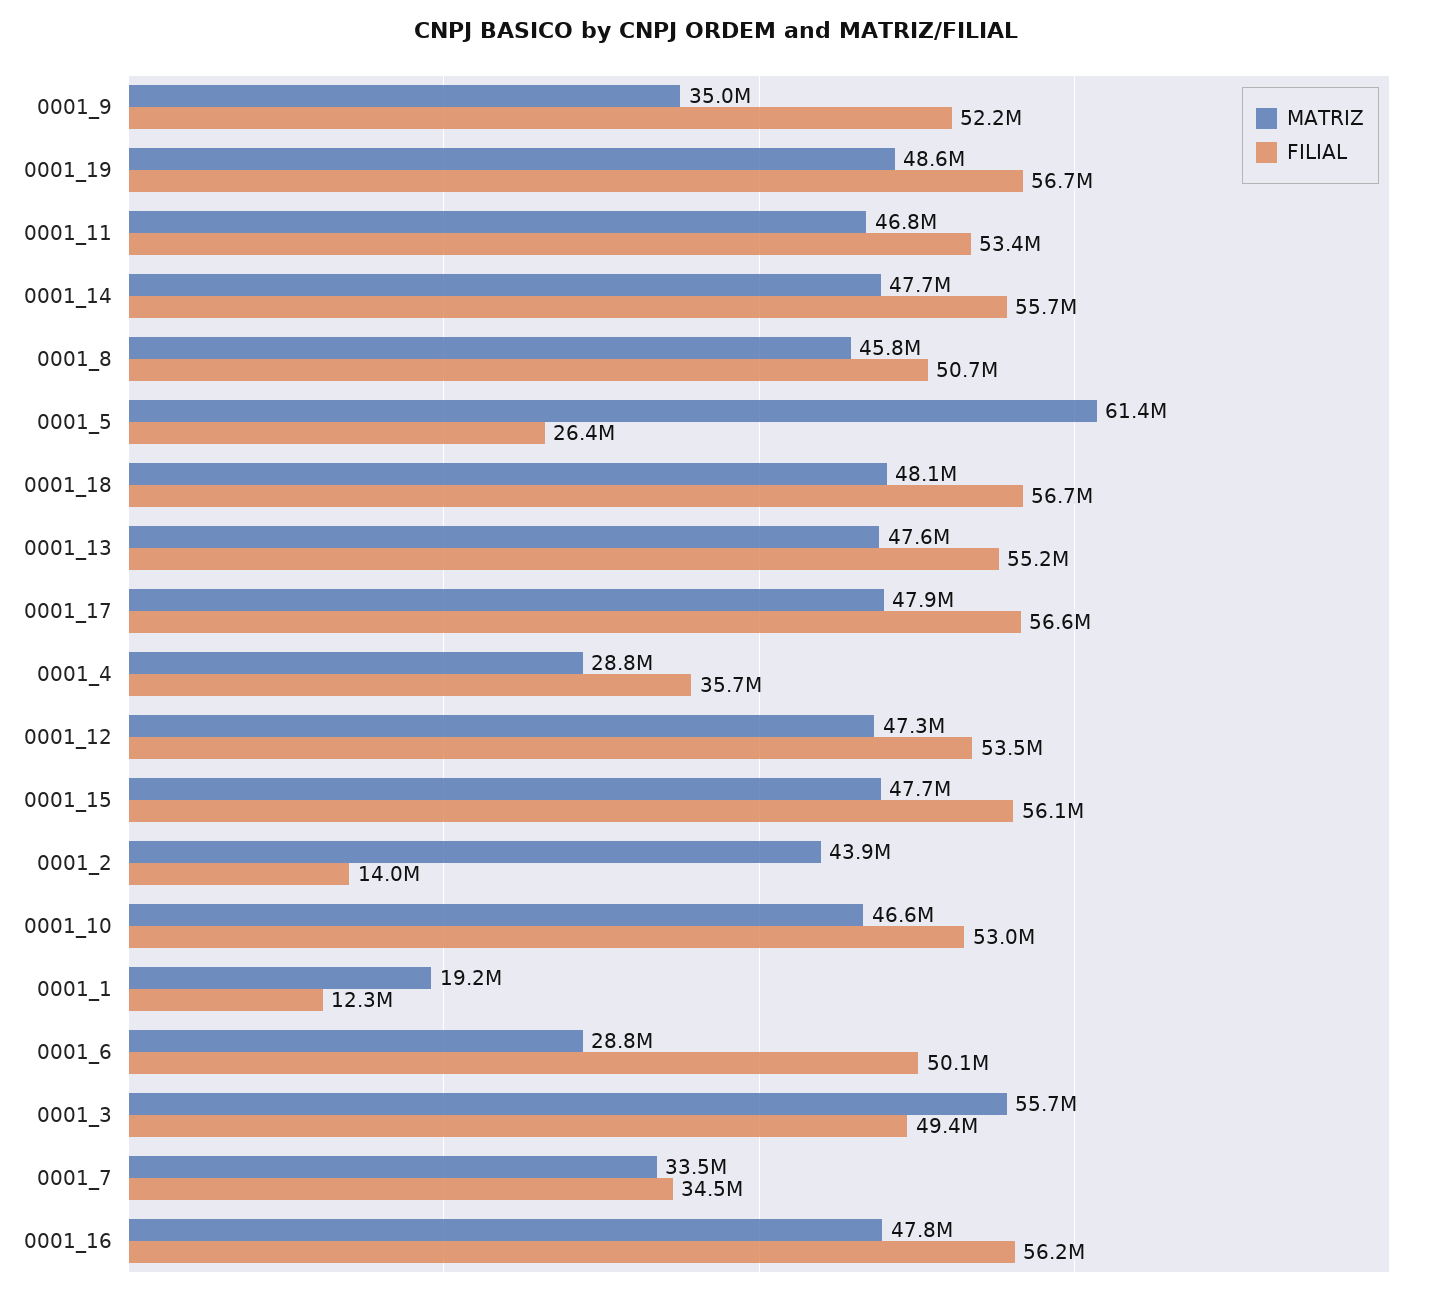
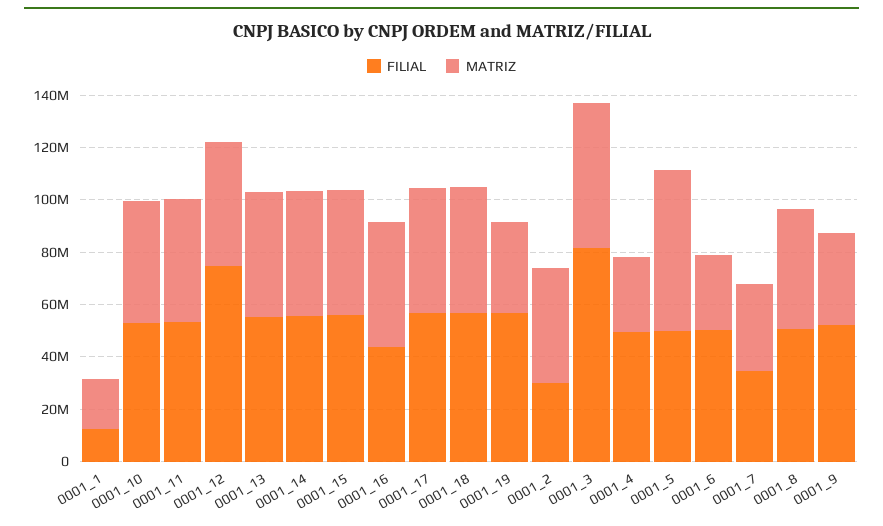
  {
    "MATRIZ": {
      "0001_9": 35000000,
-     "0001_19": 48600000,
+     "0001_19": 35000000,
      "0001_11": 46800000,
      "0001_14": 47700000,
      "0001_8": 45800000,
      "0001_5": 61400000,
      "0001_18": 48100000,
      "0001_13": 47600000,
      "0001_17": 47900000,
      "0001_4": 28800000,
      "0001_12": 47300000,
      "0001_15": 47700000,
      "0001_2": 43900000,
      "0001_10": 46600000,
      "0001_1": 19200000,
      "0001_6": 28800000,
      "0001_3": 55700000,
      "0001_7": 33500000,
      "0001_16": 47800000
    },
    "FILIAL": {
      "0001_9": 52200000,
      "0001_19": 56700000,
      "0001_11": 53400000,
      "0001_14": 55700000,
      "0001_8": 50700000,
-     "0001_5": 26400000,
+     "0001_5": 50000000,
      "0001_18": 56700000,
      "0001_13": 55200000,
      "0001_17": 56600000,
-     "0001_4": 35700000,
+     "0001_4": 50000000,
-     "0001_12": 53500000,
+     "0001_12": 75000000,
      "0001_15": 56100000,
-     "0001_2": 14000000,
+     "0001_2": 30000000,
      "0001_10": 53000000,
      "0001_1": 12300000,
      "0001_6": 50100000,
-     "0001_3": 49400000,
+     "0001_3": 80000000,
      "0001_7": 34500000,
-     "0001_16": 56200000
+     "0001_16": 45000000
    }
  }

